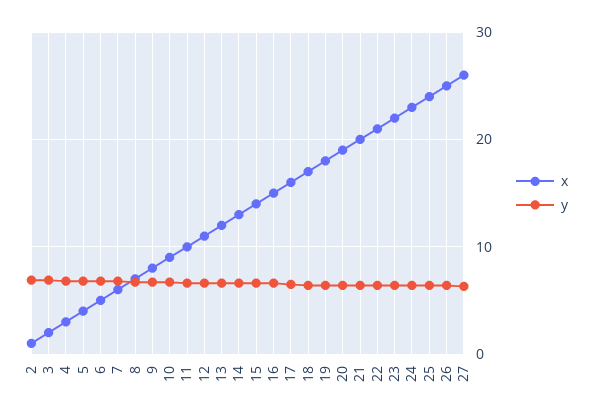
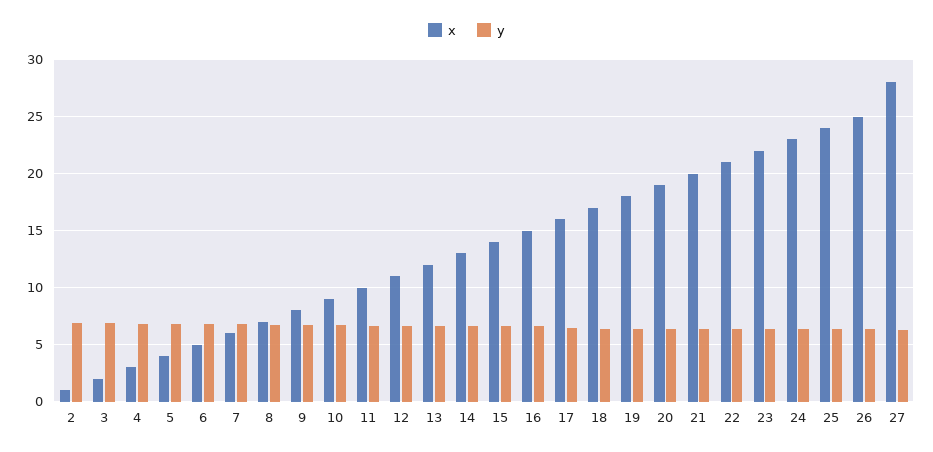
  {
    "x": {
      "2": 1,
      "3": 2,
      "4": 3,
      "5": 4,
      "6": 5,
      "7": 6,
      "8": 7,
      "9": 8,
      "10": 9,
      "11": 10,
      "12": 11,
      "13": 12,
      "14": 13,
      "15": 14,
      "16": 15,
      "17": 16,
      "18": 17,
      "19": 18,
      "20": 19,
      "21": 20,
      "22": 21,
      "23": 22,
      "24": 23,
      "25": 24,
      "26": 25,
-     "27": 26
+     "27": 28
    },
    "y": {
      "2": 7,
      "3": 7,
      "4": 7,
      "5": 7,
      "6": 7,
      "7": 7,
      "8": 7,
      "9": 7,
      "10": 7,
      "11": 7,
      "12": 7,
      "13": 7,
      "14": 7,
      "15": 7,
      "16": 7,
      "17": 7,
      "18": 6,
      "19": 6,
      "20": 6,
      "21": 6,
      "22": 6,
      "23": 6,
      "24": 6,
      "25": 6,
      "26": 6,
      "27": 6
    }
  }

